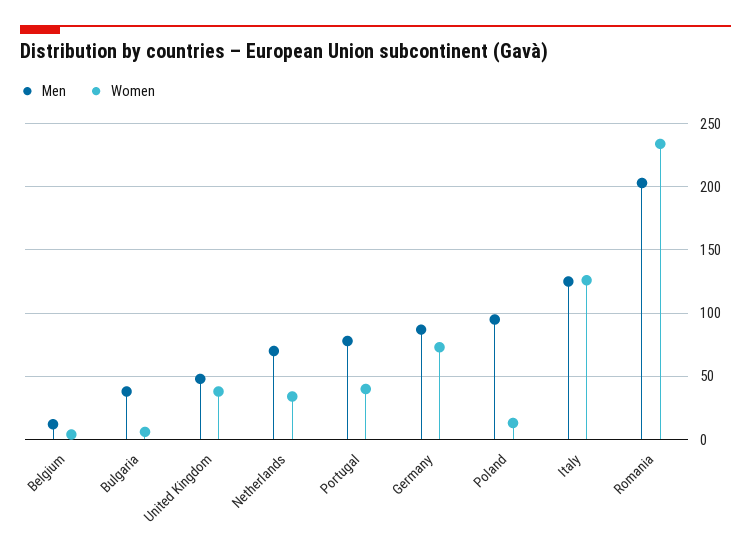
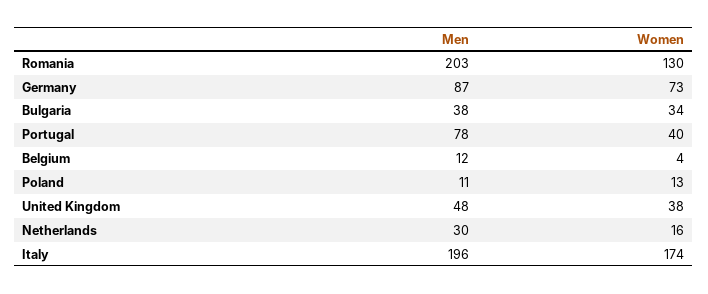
  {
    "Men": {
      "Belgium": 12,
      "Bulgaria": 38,
      "United Kingdom": 48,
-     "Netherlands": 70,
+     "Netherlands": 30,
      "Portugal": 78,
      "Germany": 87,
-     "Poland": 95,
+     "Poland": 11,
-     "Italy": 125,
+     "Italy": 196,
      "Romania": 203
    },
    "Women": {
      "Belgium": 4,
-     "Bulgaria": 5,
+     "Bulgaria": 34,
      "United Kingdom": 38,
-     "Netherlands": 35,
+     "Netherlands": 16,
      "Portugal": 40,
      "Germany": 73,
      "Poland": 13,
-     "Italy": 125,
+     "Italy": 174,
-     "Romania": 235
+     "Romania": 130
    }
  }

